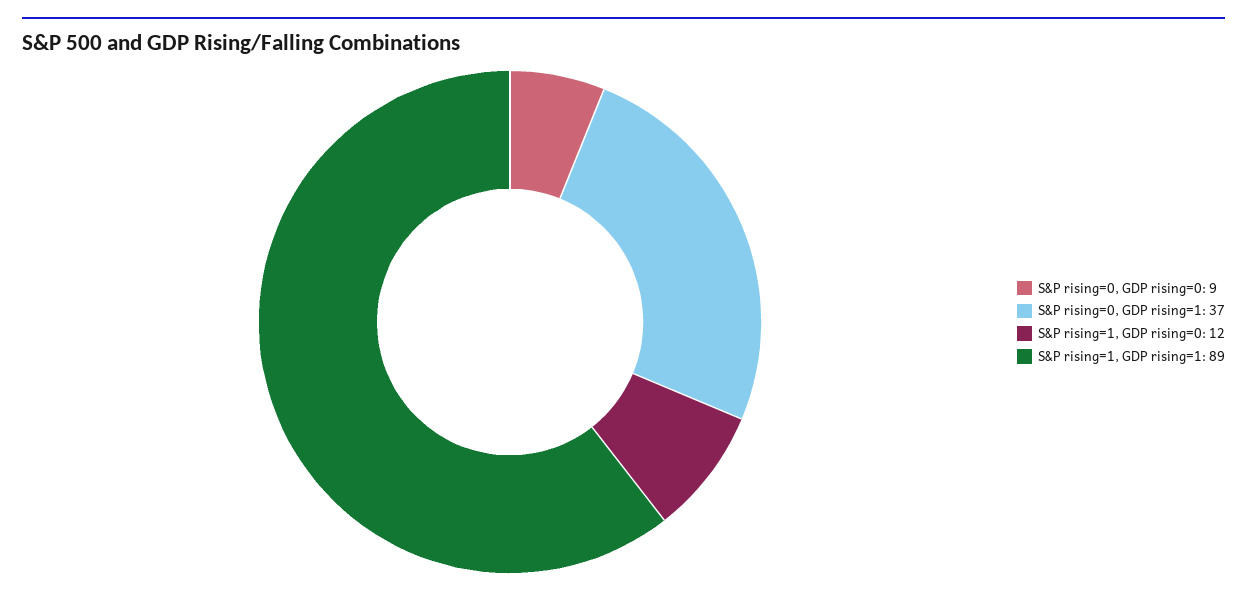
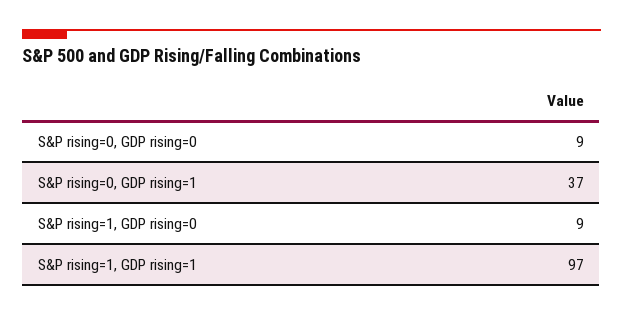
  {
    "S&P rising=0, GDP rising=0": 9,
    "S&P rising=0, GDP rising=1": 37,
-   "S&P rising=1, GDP rising=0": 12,
+   "S&P rising=1, GDP rising=0": 9,
-   "S&P rising=1, GDP rising=1": 89
+   "S&P rising=1, GDP rising=1": 97
  }

